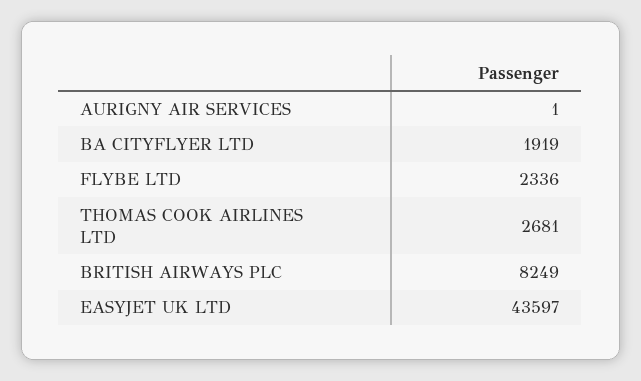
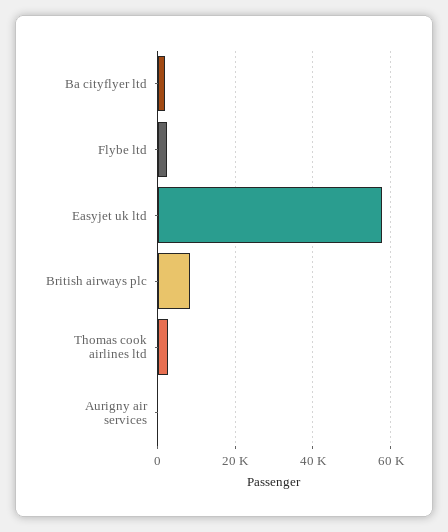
  {
    "AURIGNY AIR SERVICES": 1,
    "BA CITYFLYER LTD": 1919,
    "FLYBE LTD": 2336,
    "THOMAS COOK AIRLINES LTD": 2681,
    "BRITISH AIRWAYS PLC": 8249,
-   "EASYJET UK LTD": 43597
+   "EASYJET UK LTD": 58000
  }

